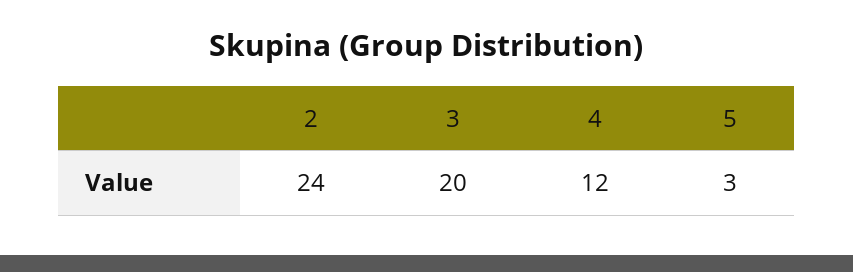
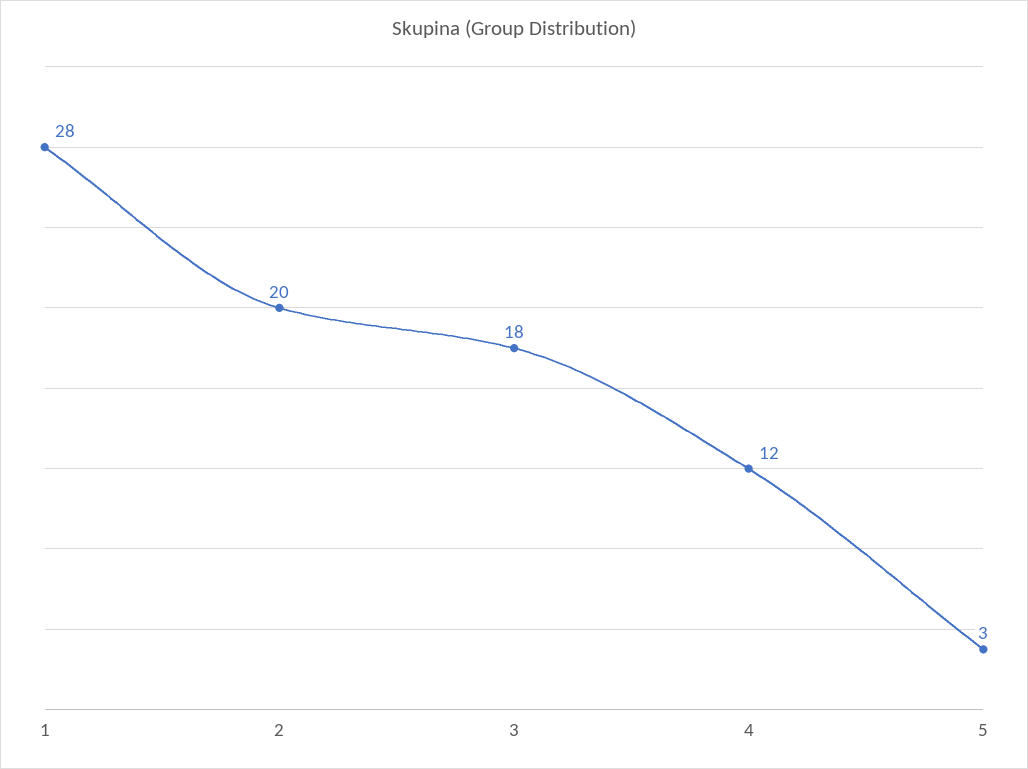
  {
-   "2": 24,
+   "2": 20,
-   "3": 20,
+   "3": 18,
    "4": 12,
-   "5": 3
+   "5": 3,
+   "1": 28
  }

